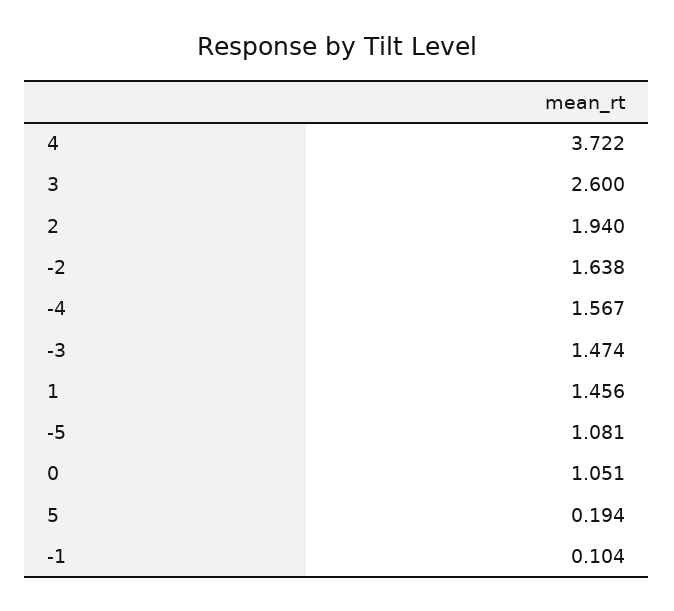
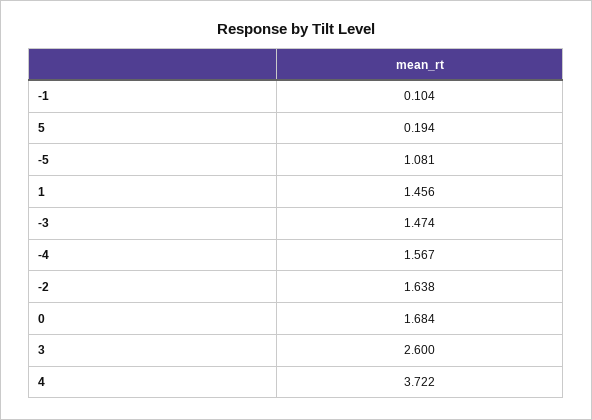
  {
    "4": 3.722,
    "3": 2.6,
-   "2": 1.94,
    "-2": 1.638,
    "-4": 1.567,
    "-3": 1.474,
    "1": 1.456,
    "-5": 1.081,
-   "0": 1.051,
+   "0": 1.684,
    "5": 0.194,
    "-1": 0.104
  }

